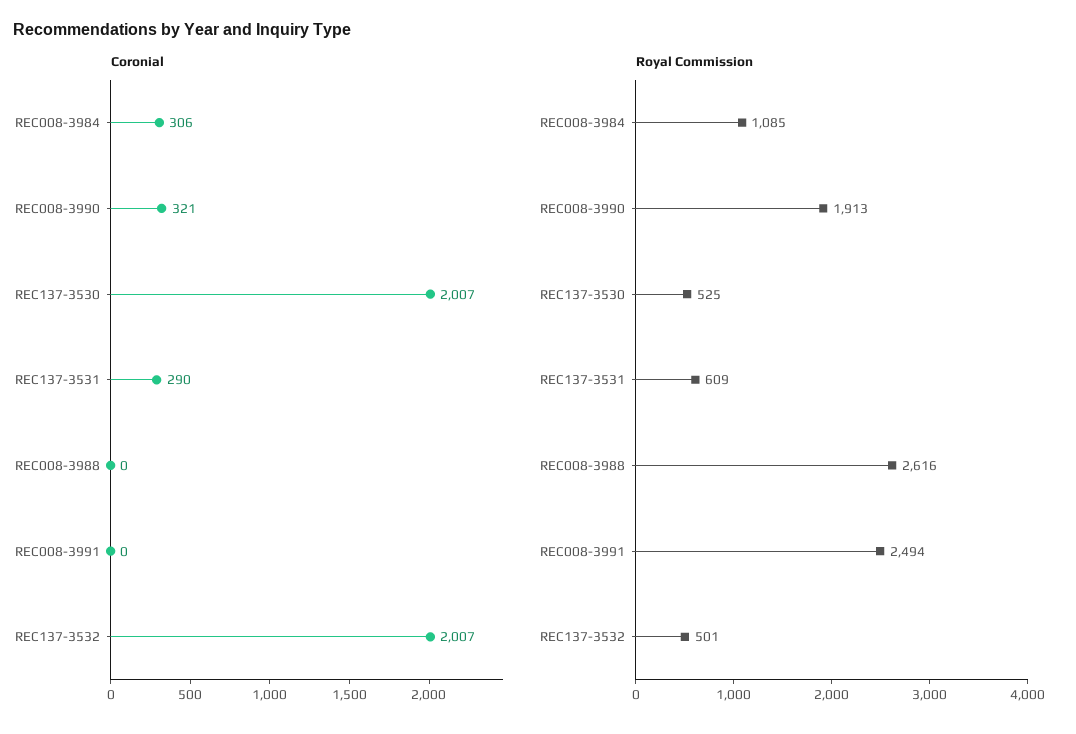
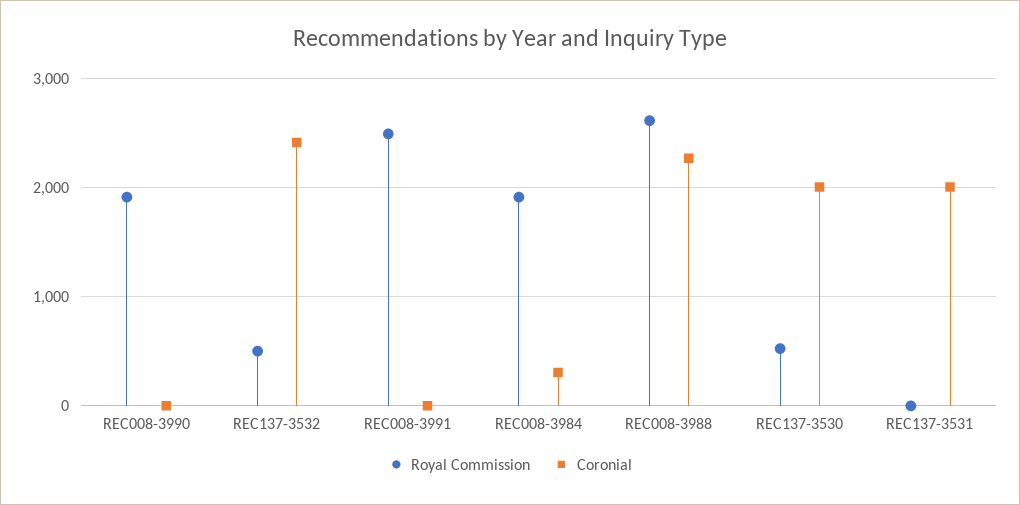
  {
    "Coronial": {
      "REC008-3984": 306,
-     "REC008-3990": 321,
+     "REC008-3990": 0,
      "REC137-3530": 2007,
-     "REC137-3531": 290,
+     "REC137-3531": 2000,
-     "REC008-3988": 0,
+     "REC008-3988": 2300,
      "REC008-3991": 0,
-     "REC137-3532": 2007
+     "REC137-3532": 2400
    },
    "Royal Commission": {
-     "REC008-3984": 1085,
+     "REC008-3984": 1900,
      "REC008-3990": 1913,
      "REC137-3530": 525,
-     "REC137-3531": 609,
+     "REC137-3531": 0,
      "REC008-3988": 2616,
      "REC008-3991": 2494,
      "REC137-3532": 501
    }
  }

